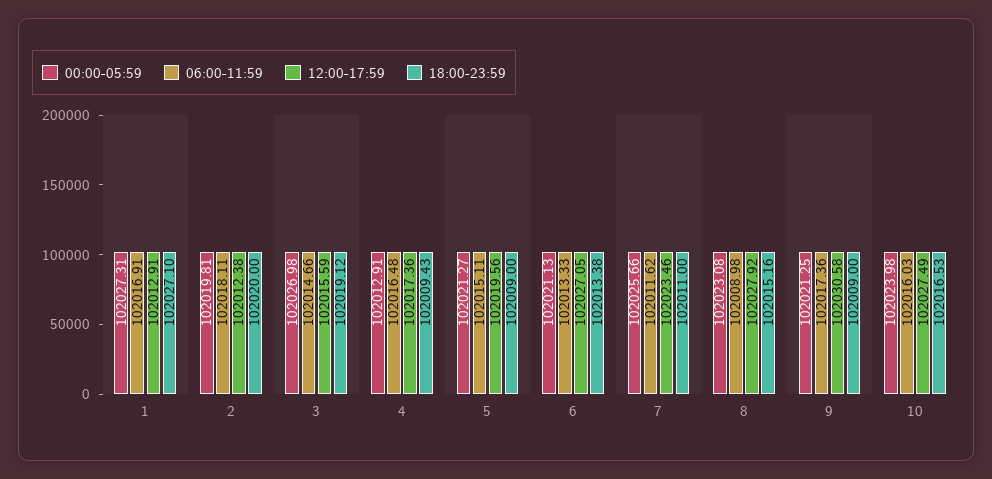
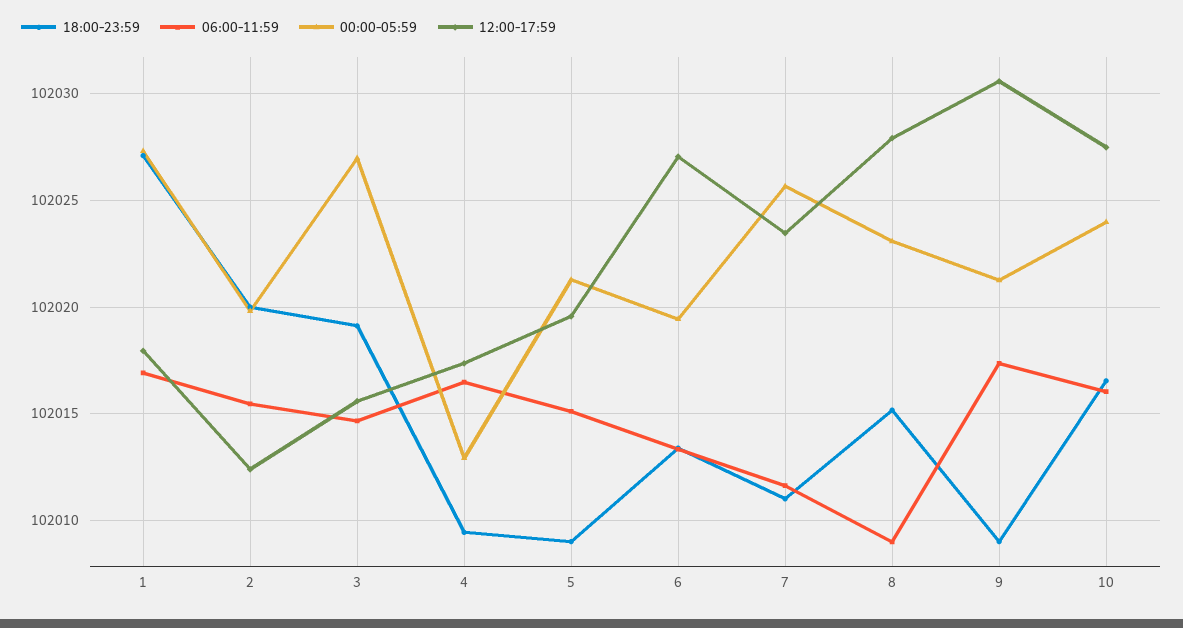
  {
    "00:00-05:59": {
      "1": 102027.31,
      "2": 102019.81,
      "3": 102026.98,
      "4": 102012.91,
      "5": 102021.27,
-     "6": 102021.13,
+     "6": 102019.5,
      "7": 102025.66,
      "8": 102023.08,
      "9": 102021.25,
      "10": 102023.98
    },
    "06:00-11:59": {
      "1": 102016.91,
-     "2": 102018.11,
+     "2": 102015.5,
      "3": 102014.66,
      "4": 102016.48,
      "5": 102015.11,
      "6": 102013.33,
      "7": 102011.62,
      "8": 102008.98,
      "9": 102017.36,
      "10": 102016.03
    },
    "12:00-17:59": {
-     "1": 102012.91,
+     "1": 102018,
      "2": 102012.38,
      "3": 102015.59,
      "4": 102017.36,
      "5": 102019.56,
      "6": 102027.05,
      "7": 102023.46,
      "8": 102027.92,
      "9": 102030.58,
      "10": 102027.49
    },
    "18:00-23:59": {
      "1": 102027.1,
      "2": 102020,
      "3": 102019.12,
      "4": 102009.43,
      "5": 102009,
      "6": 102013.38,
      "7": 102011,
      "8": 102015.16,
      "9": 102009,
      "10": 102016.53
    }
  }

